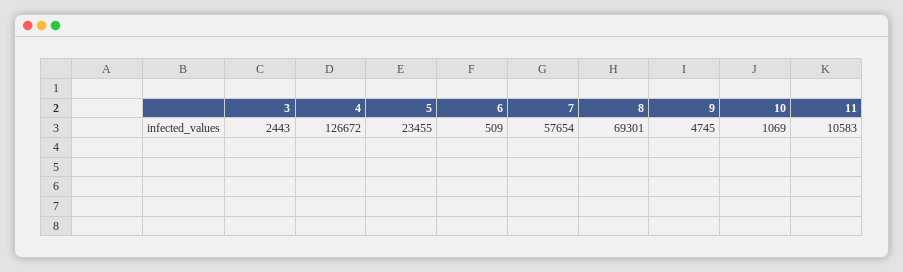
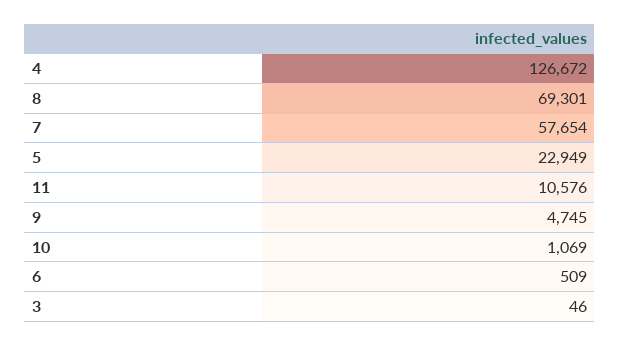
  {
-   "3": 2443,
+   "3": 46,
    "4": 126672,
-   "5": 23455,
+   "5": 22949,
    "6": 509,
    "7": 57654,
    "8": 69301,
    "9": 4745,
    "10": 1069,
-   "11": 10583
+   "11": 10576
  }

